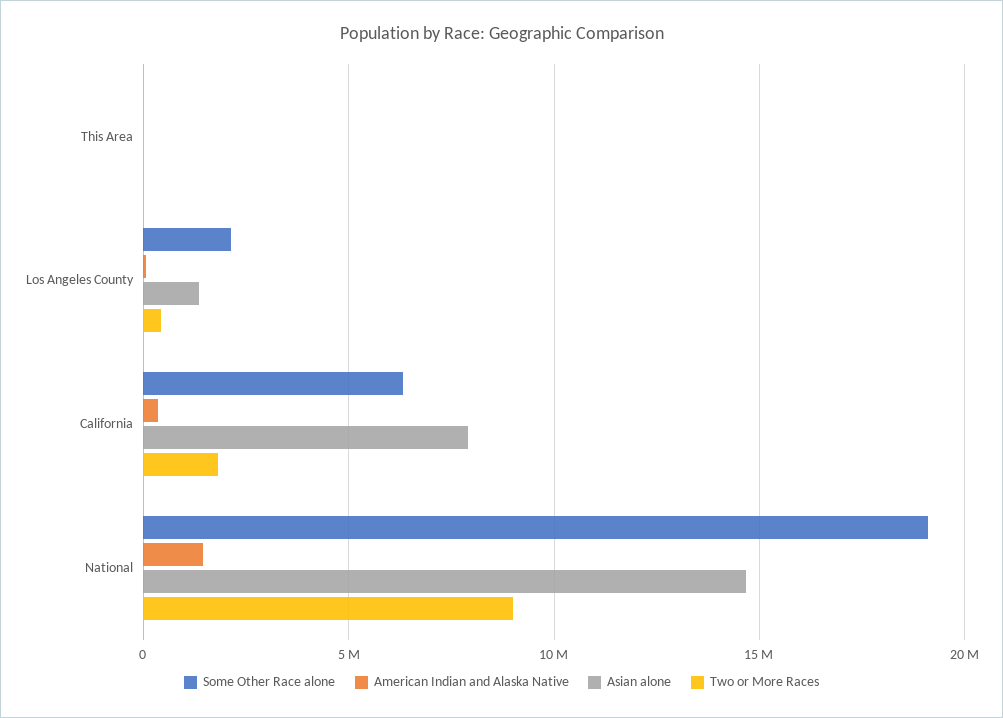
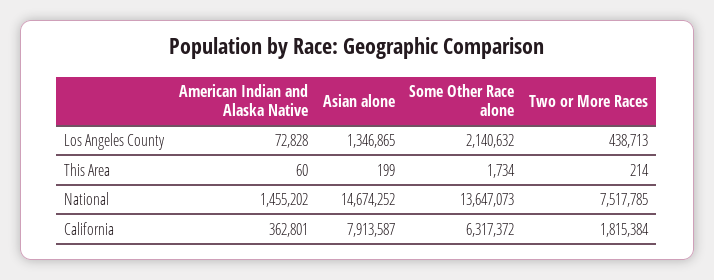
  {
    "Some Other Race alone": {
      "This Area": 1734,
      "Los Angeles County": 2140632,
      "California": 6317372,
-     "National": 19000000
+     "National": 13647073
    },
    "American Indian and Alaska Native": {
      "This Area": 60,
      "Los Angeles County": 72828,
      "California": 362801,
      "National": 1455202
    },
    "Asian alone": {
      "This Area": 199,
      "Los Angeles County": 1346865,
      "California": 7913587,
      "National": 14674252
    },
    "Two or More Races": {
      "This Area": 214,
      "Los Angeles County": 438713,
      "California": 1815384,
-     "National": 9000000
+     "National": 7517785
    }
  }

